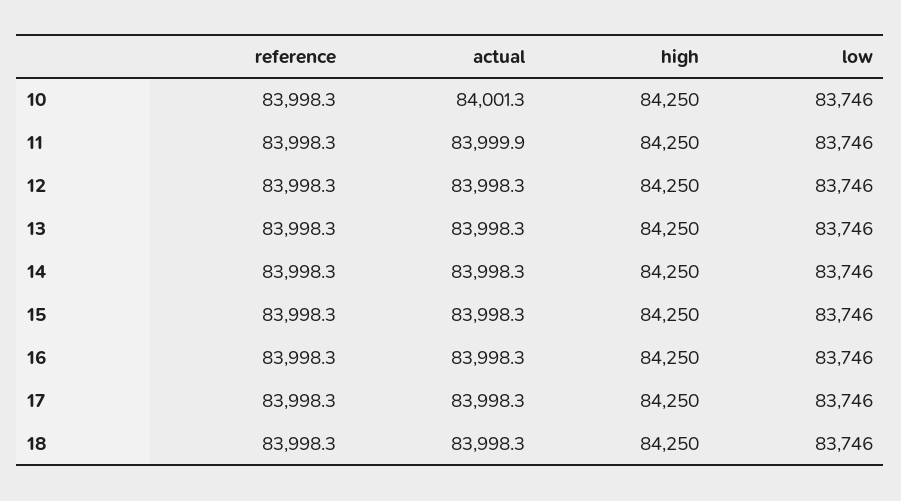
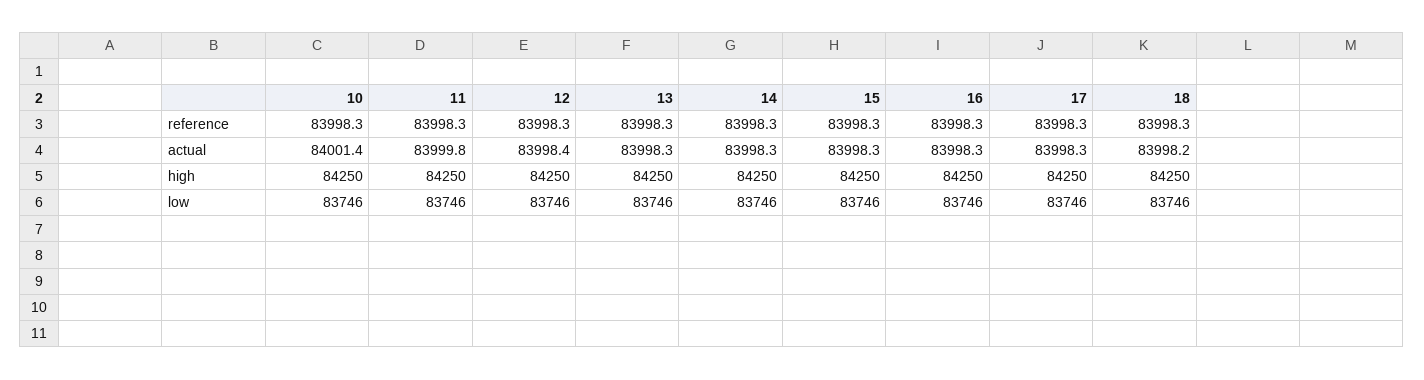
  {
    "reference": {
      "10": 83998.3,
      "11": 83998.3,
      "12": 83998.3,
      "13": 83998.3,
      "14": 83998.3,
      "15": 83998.3,
      "16": 83998.3,
      "17": 83998.3,
      "18": 83998.3
    },
    "actual": {
-     "10": 84001.3,
+     "10": 84001.4,
-     "11": 83999.9,
+     "11": 83999.8,
-     "12": 83998.3,
+     "12": 83998.4,
      "13": 83998.3,
      "14": 83998.3,
      "15": 83998.3,
      "16": 83998.3,
      "17": 83998.3,
-     "18": 83998.3
+     "18": 83998.2
    },
    "high": {
      "10": 84250,
      "11": 84250,
      "12": 84250,
      "13": 84250,
      "14": 84250,
      "15": 84250,
      "16": 84250,
      "17": 84250,
      "18": 84250
    },
    "low": {
      "10": 83746,
      "11": 83746,
      "12": 83746,
      "13": 83746,
      "14": 83746,
      "15": 83746,
      "16": 83746,
      "17": 83746,
      "18": 83746
    }
  }

